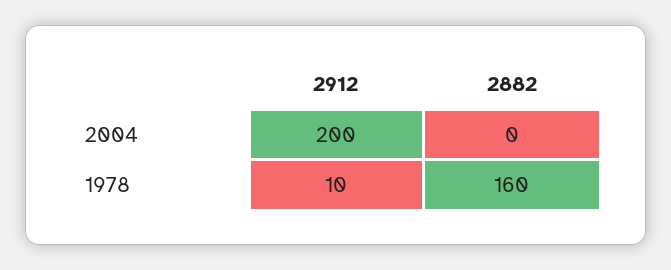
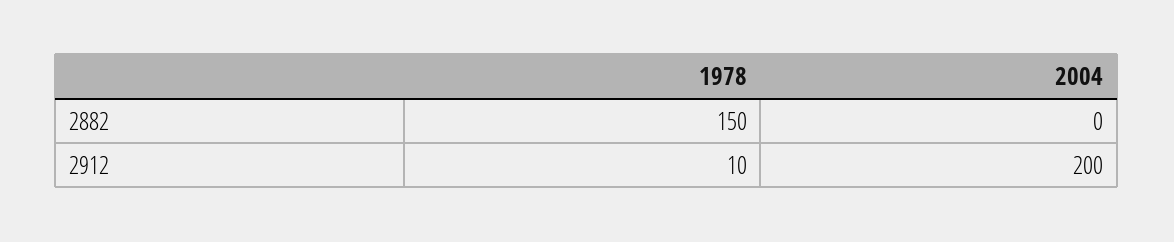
  {
    "2912": {
      "2004": 200,
      "1978": 10
    },
    "2882": {
      "2004": 0,
-     "1978": 160
+     "1978": 150
    }
  }

